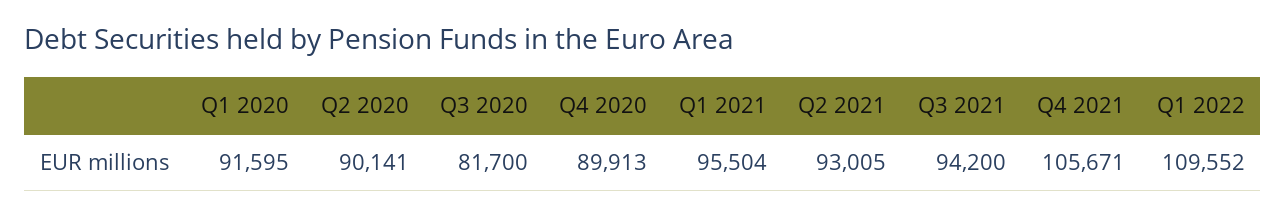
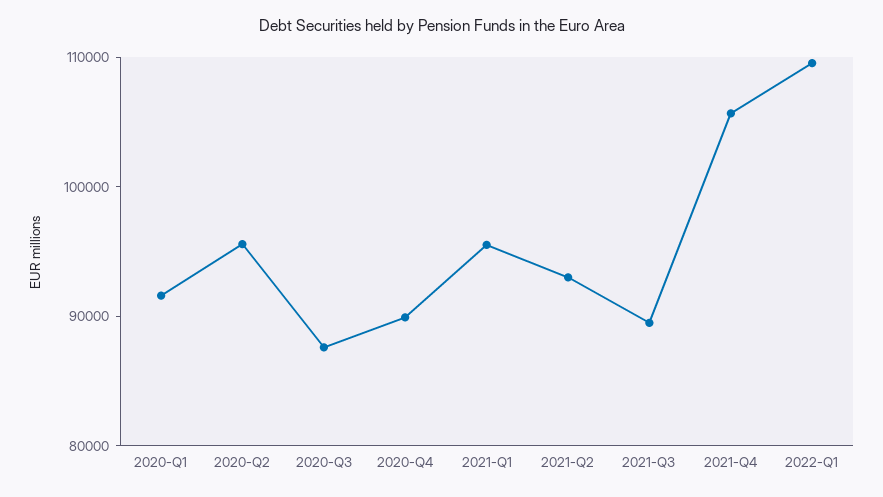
  {
    "Q1 2020": 91595,
-   "Q2 2020": 90141,
+   "Q2 2020": 96000,
-   "Q3 2020": 81700,
+   "Q3 2020": 88000,
    "Q4 2020": 89913,
    "Q1 2021": 95504,
    "Q2 2021": 93005,
-   "Q3 2021": 94200,
+   "Q3 2021": 90000,
    "Q4 2021": 105671,
    "Q1 2022": 109552
  }

